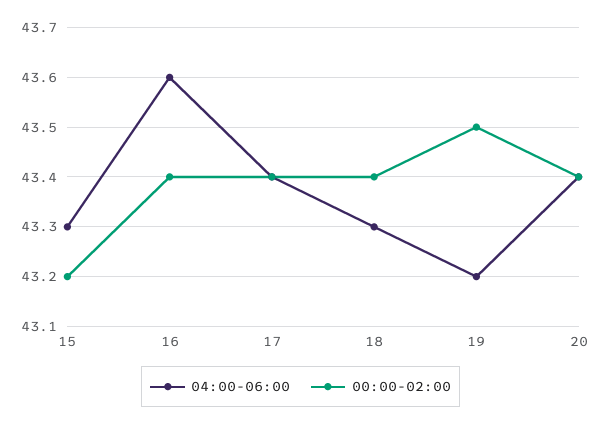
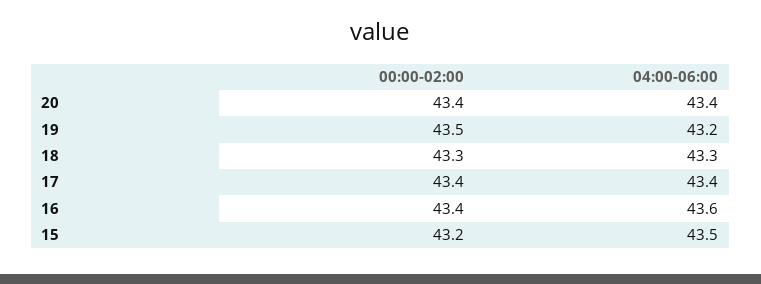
  {
    "04:00-06:00": {
-     "15": 43.3,
+     "15": 43.5,
      "16": 43.6,
      "17": 43.4,
      "18": 43.3,
      "19": 43.2,
      "20": 43.4
    },
    "00:00-02:00": {
      "15": 43.2,
      "16": 43.4,
      "17": 43.4,
-     "18": 43.4,
+     "18": 43.3,
      "19": 43.5,
      "20": 43.4
    }
  }

